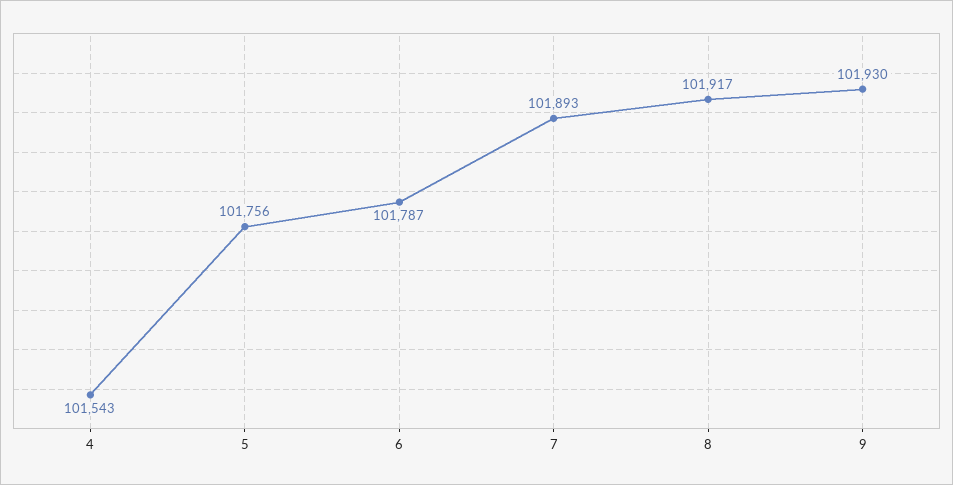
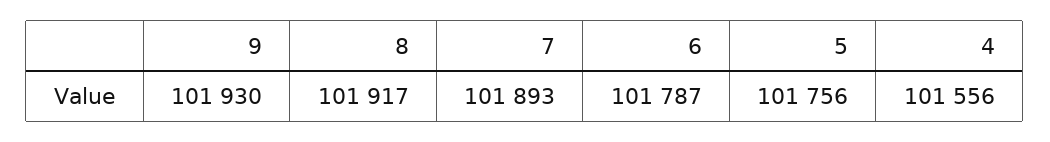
  {
-   "4": 101543,
+   "4": 101556,
    "5": 101756,
    "6": 101787,
    "7": 101893,
    "8": 101917,
    "9": 101930
  }

